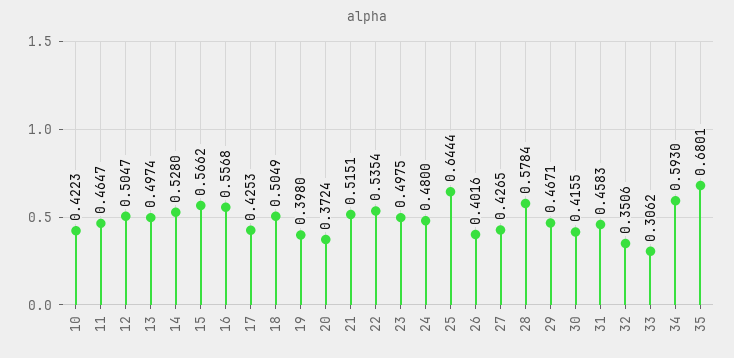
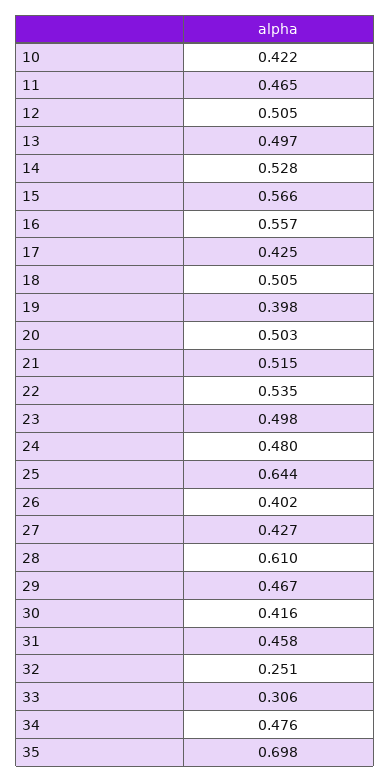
  {
    "10": 0.4223,
    "11": 0.4647,
    "12": 0.5047,
    "13": 0.4974,
    "14": 0.528,
    "15": 0.5662,
    "16": 0.5568,
    "17": 0.4253,
    "18": 0.5049,
    "19": 0.398,
-   "20": 0.3724,
+   "20": 0.503,
    "21": 0.5151,
    "22": 0.5354,
    "23": 0.4975,
    "24": 0.48,
    "25": 0.6444,
    "26": 0.4016,
    "27": 0.4265,
-   "28": 0.5784,
+   "28": 0.61,
    "29": 0.4671,
    "30": 0.4155,
    "31": 0.4583,
-   "32": 0.3506,
+   "32": 0.251,
    "33": 0.3062,
-   "34": 0.593,
+   "34": 0.476,
-   "35": 0.6801
+   "35": 0.698
  }

